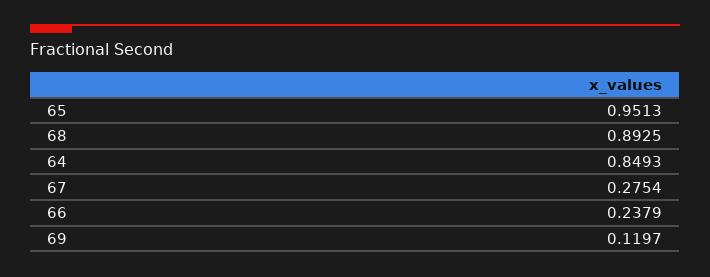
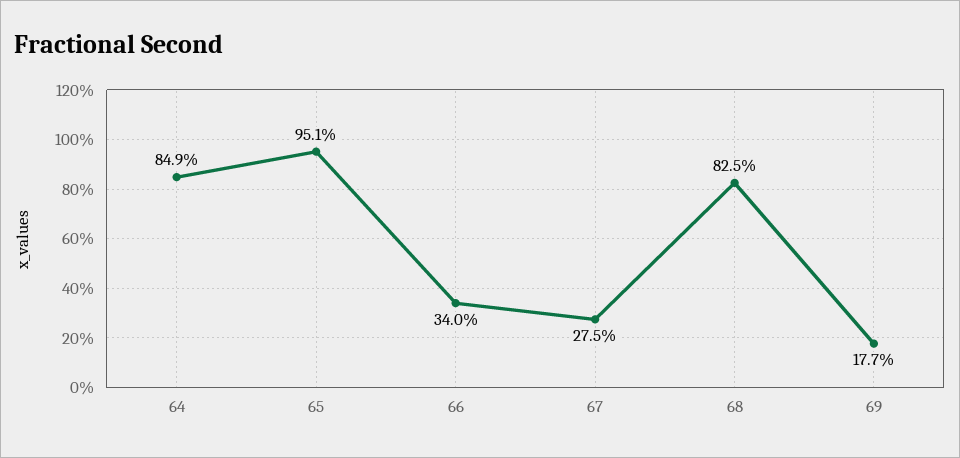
  {
    "65": 0.9513,
-   "68": 0.8925,
+   "68": 0.825,
    "64": 0.8493,
    "67": 0.2754,
-   "66": 0.2379,
+   "66": 0.34,
-   "69": 0.1197
+   "69": 0.177
  }

